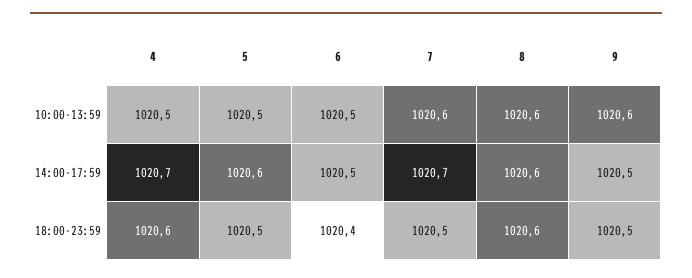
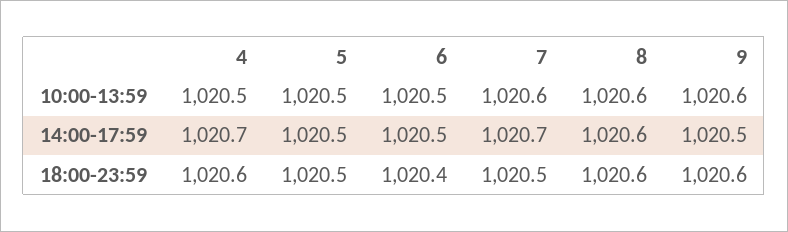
  {
    "4": {
      "10:00-13:59": 1020.5,
      "14:00-17:59": 1020.7,
      "18:00-23:59": 1020.6
    },
    "5": {
      "10:00-13:59": 1020.5,
-     "14:00-17:59": 1020.6,
+     "14:00-17:59": 1020.5,
      "18:00-23:59": 1020.5
    },
    "6": {
      "10:00-13:59": 1020.5,
      "14:00-17:59": 1020.5,
      "18:00-23:59": 1020.4
    },
    "7": {
      "10:00-13:59": 1020.6,
      "14:00-17:59": 1020.7,
      "18:00-23:59": 1020.5
    },
    "8": {
      "10:00-13:59": 1020.6,
      "14:00-17:59": 1020.6,
      "18:00-23:59": 1020.6
    },
    "9": {
      "10:00-13:59": 1020.6,
      "14:00-17:59": 1020.5,
-     "18:00-23:59": 1020.5
+     "18:00-23:59": 1020.6
    }
  }

